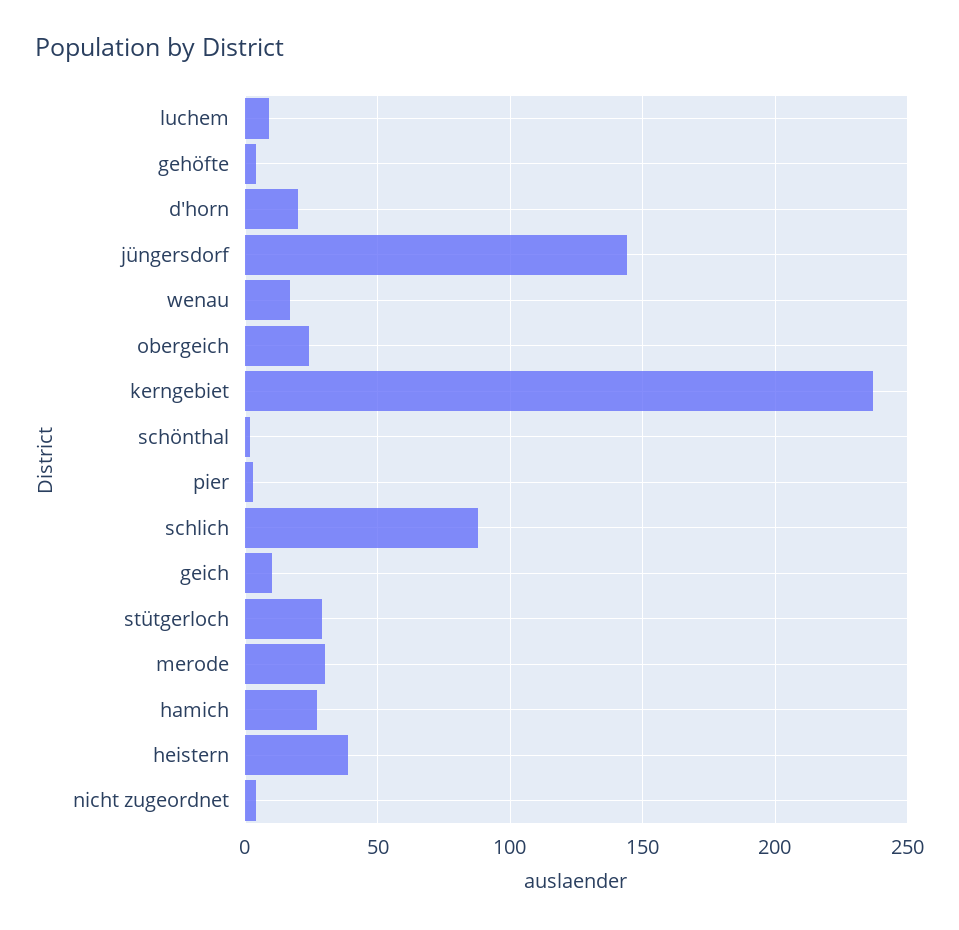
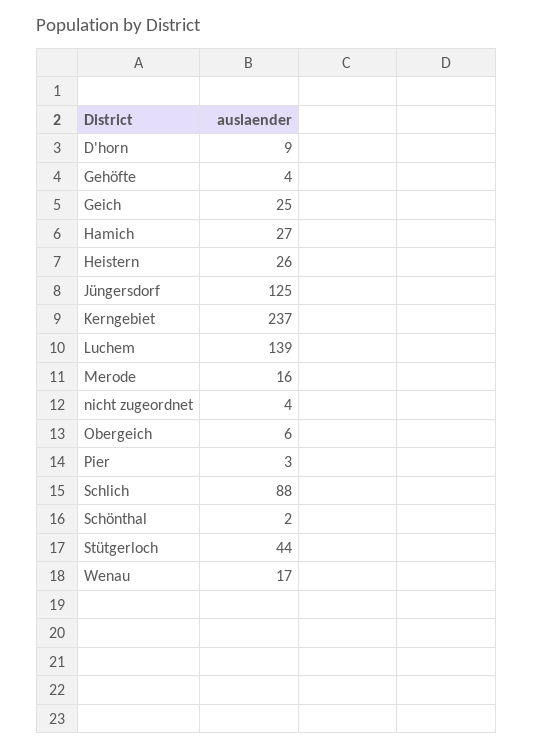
  {
-   "luchem": 10,
+   "luchem": 139,
    "gehöfte": 4,
-   "d'horn": 20,
+   "d'horn": 9,
-   "jüngersdorf": 145,
+   "jüngersdorf": 125,
    "wenau": 17,
-   "obergeich": 25,
+   "obergeich": 6,
    "kerngebiet": 237,
    "schönthal": 2,
    "pier": 3,
    "schlich": 88,
-   "geich": 10,
+   "geich": 25,
-   "stütgerloch": 30,
+   "stütgerloch": 44,
-   "merode": 30,
+   "merode": 16,
    "hamich": 27,
-   "heistern": 40,
+   "heistern": 26,
    "nicht zugeordnet": 4
  }

